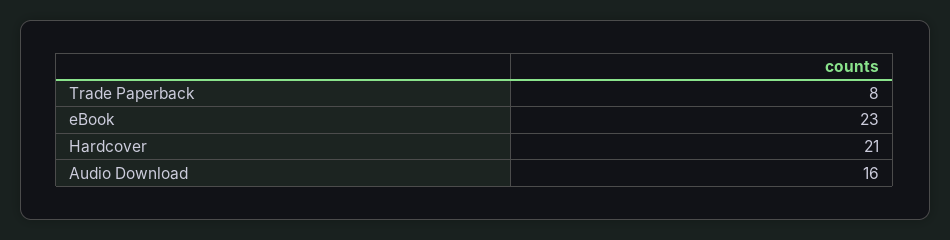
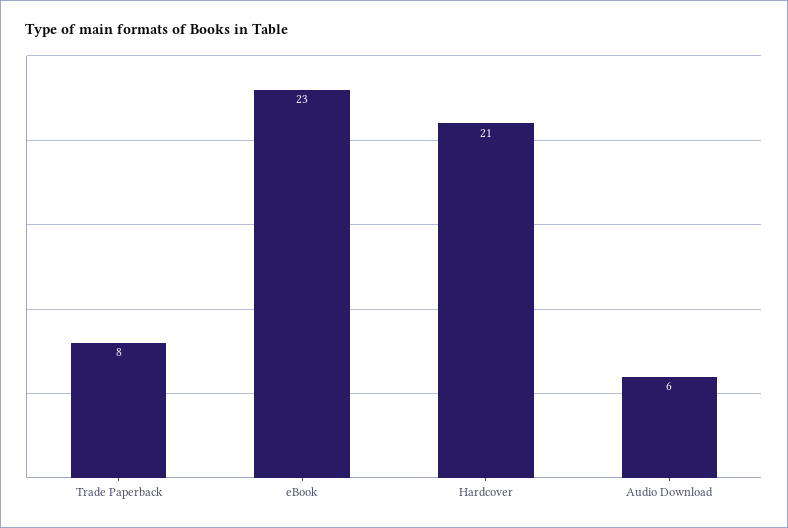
  {
    "Trade Paperback": 8,
    "eBook": 23,
    "Hardcover": 21,
-   "Audio Download": 16
+   "Audio Download": 6
  }

